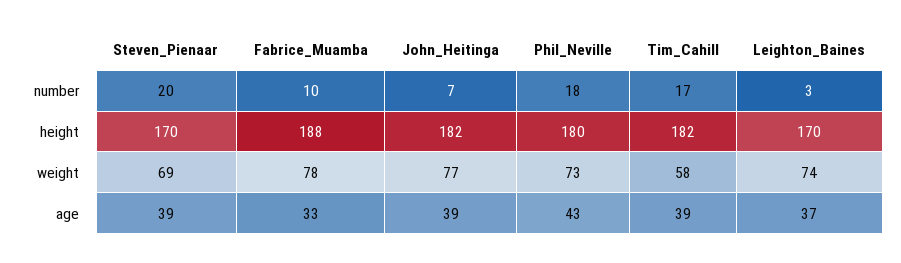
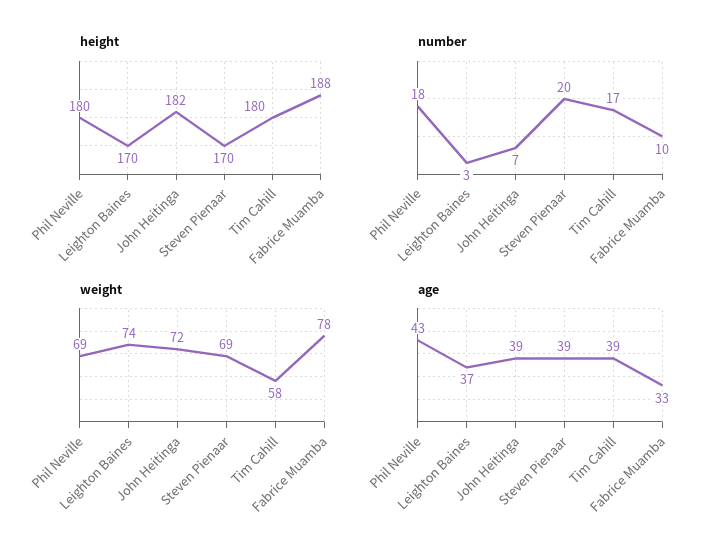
  {
    "number": {
      "Steven_Pienaar": 20,
      "Fabrice_Muamba": 10,
      "John_Heitinga": 7,
      "Phil_Neville": 18,
      "Tim_Cahill": 17,
      "Leighton_Baines": 3
    },
    "height": {
      "Steven_Pienaar": 170,
      "Fabrice_Muamba": 188,
      "John_Heitinga": 182,
      "Phil_Neville": 180,
-     "Tim_Cahill": 182,
+     "Tim_Cahill": 180,
      "Leighton_Baines": 170
    },
    "weight": {
      "Steven_Pienaar": 69,
      "Fabrice_Muamba": 78,
-     "John_Heitinga": 77,
+     "John_Heitinga": 72,
-     "Phil_Neville": 73,
+     "Phil_Neville": 69,
      "Tim_Cahill": 58,
      "Leighton_Baines": 74
    },
    "age": {
      "Steven_Pienaar": 39,
      "Fabrice_Muamba": 33,
      "John_Heitinga": 39,
      "Phil_Neville": 43,
      "Tim_Cahill": 39,
      "Leighton_Baines": 37
    }
  }

